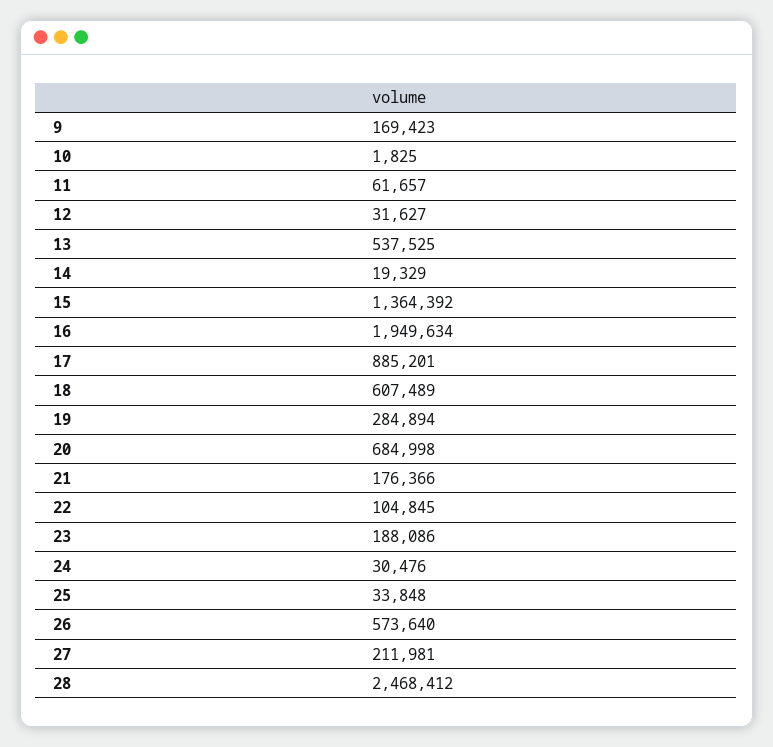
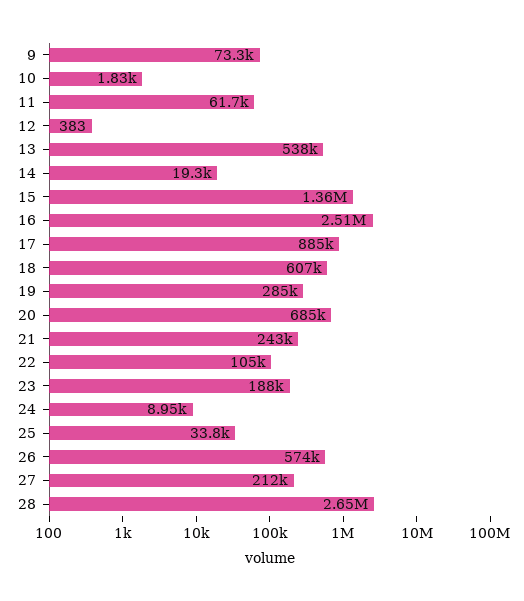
  {
-   "9": 169423,
+   "9": 73300,
    "10": 1825,
    "11": 61657,
-   "12": 31627,
+   "12": 383,
    "13": 537525,
    "14": 19329,
    "15": 1364392,
-   "16": 1949634,
+   "16": 2510000,
    "17": 885201,
    "18": 607489,
    "19": 284894,
    "20": 684998,
-   "21": 176366,
+   "21": 243000,
    "22": 104845,
    "23": 188086,
-   "24": 30476,
+   "24": 8950,
    "25": 33848,
    "26": 573640,
    "27": 211981,
-   "28": 2468412
+   "28": 2650000
  }

